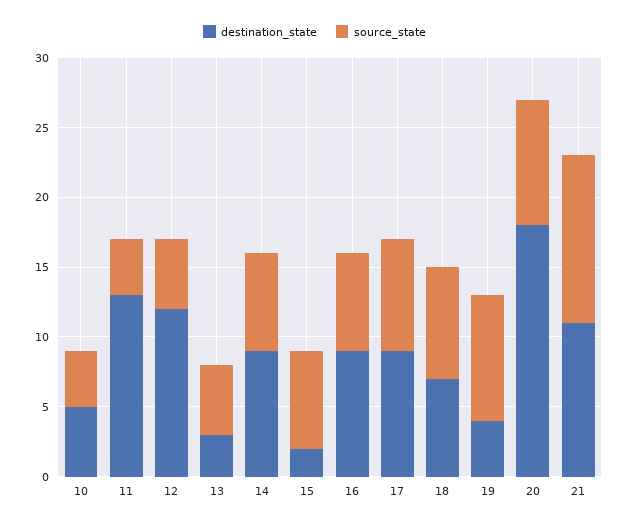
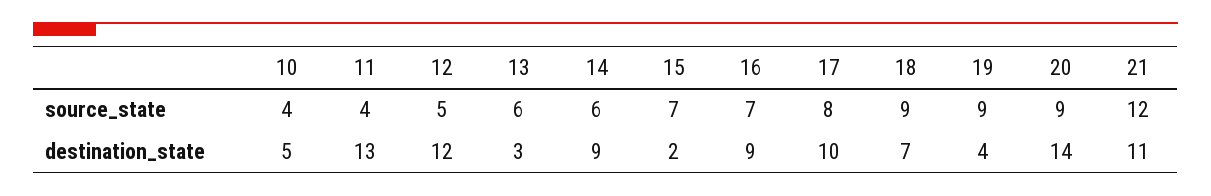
  {
    "destination_state": {
      "10": 5,
      "11": 13,
      "12": 12,
      "13": 3,
      "14": 9,
      "15": 2,
      "16": 9,
-     "17": 9,
+     "17": 10,
      "18": 7,
      "19": 4,
-     "20": 18,
+     "20": 14,
      "21": 11
    },
    "source_state": {
      "10": 4,
      "11": 4,
      "12": 5,
-     "13": 5,
+     "13": 6,
-     "14": 7,
+     "14": 6,
      "15": 7,
      "16": 7,
      "17": 8,
-     "18": 8,
+     "18": 9,
      "19": 9,
      "20": 9,
      "21": 12
    }
  }

